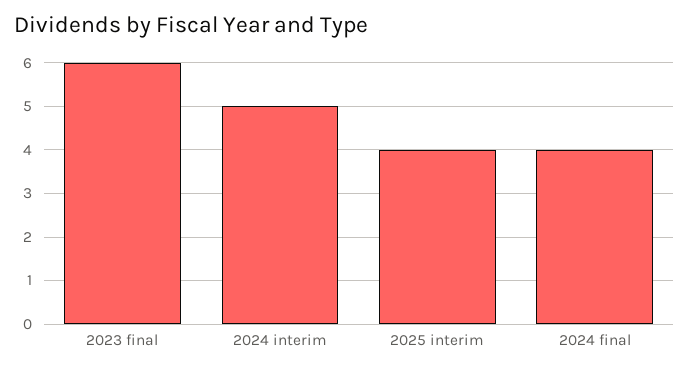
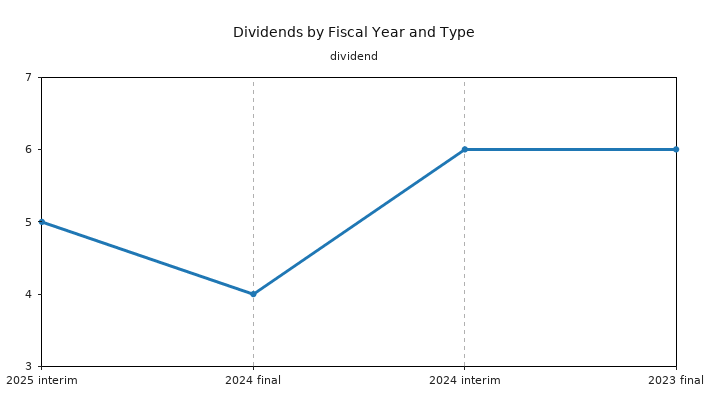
  {
    "2023 final": 6,
-   "2024 interim": 5,
+   "2024 interim": 6,
-   "2025 interim": 4,
+   "2025 interim": 5,
    "2024 final": 4
  }

